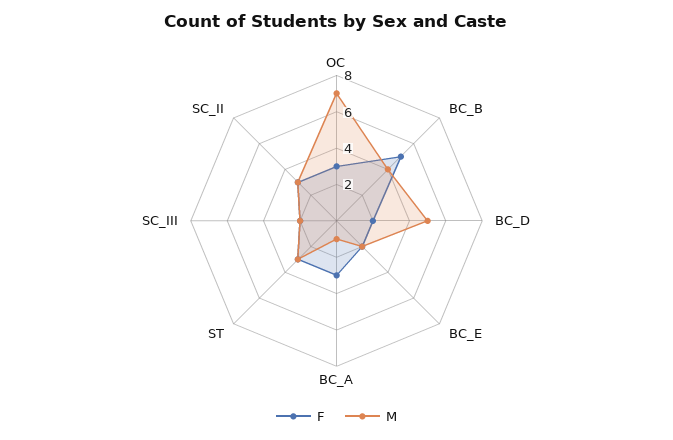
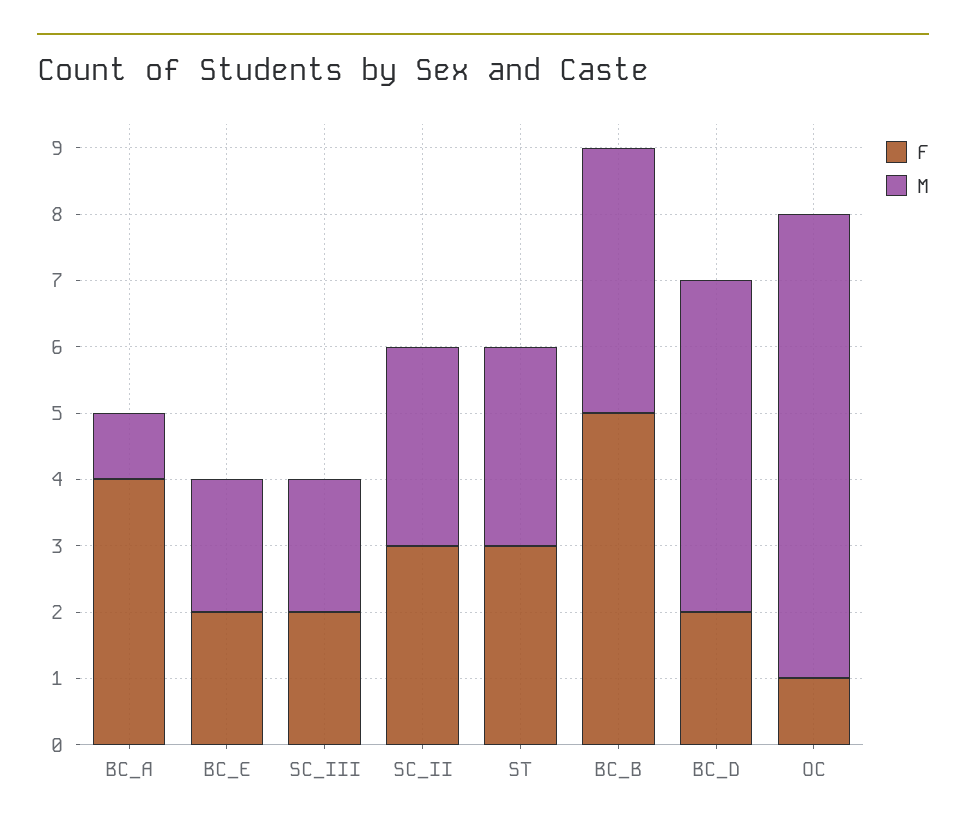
  {
    "F": {
-     "OC": 3,
+     "OC": 1,
      "BC_B": 5,
      "BC_D": 2,
      "BC_E": 2,
-     "BC_A": 3,
+     "BC_A": 4,
      "ST": 3,
      "SC_III": 2,
      "SC_II": 3
    },
    "M": {
      "OC": 7,
      "BC_B": 4,
      "BC_D": 5,
      "BC_E": 2,
      "BC_A": 1,
      "ST": 3,
      "SC_III": 2,
      "SC_II": 3
    }
  }

